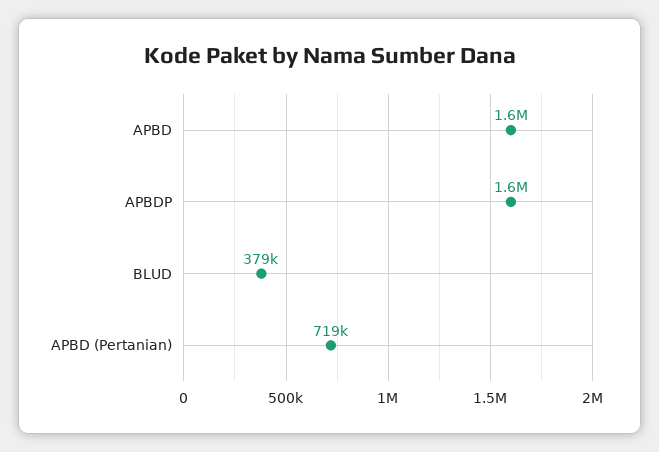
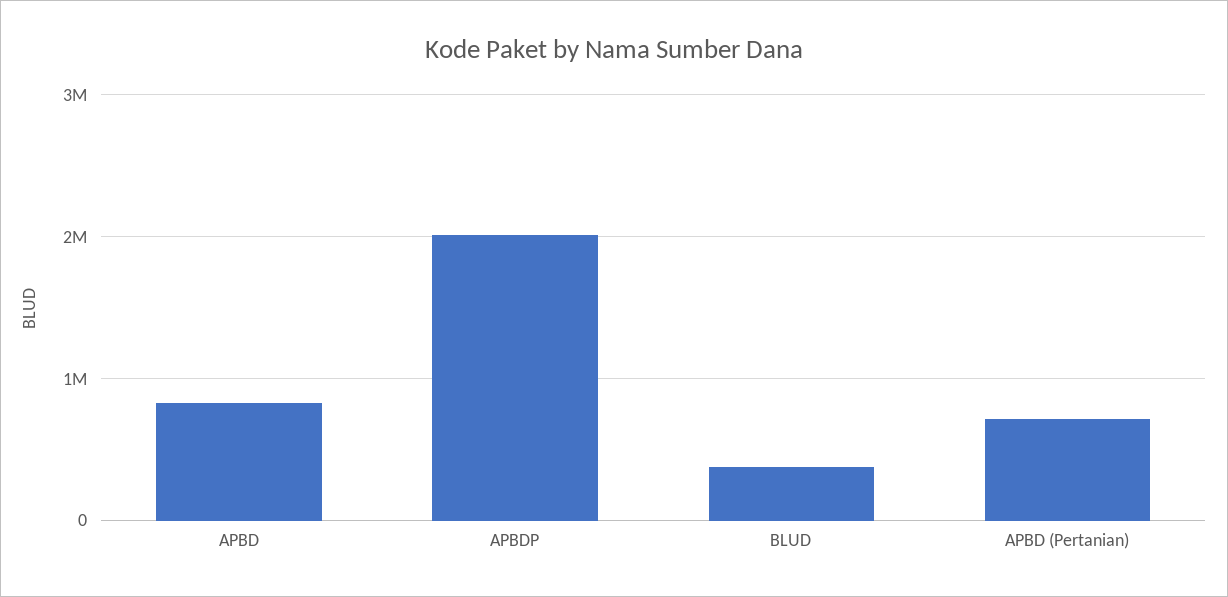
  {
-   "APBD": 1600000,
+   "APBD": 800000,
-   "APBDP": 1600000,
+   "APBDP": 2000000,
    "BLUD": 379000,
    "APBD (Pertanian)": 719000
  }

